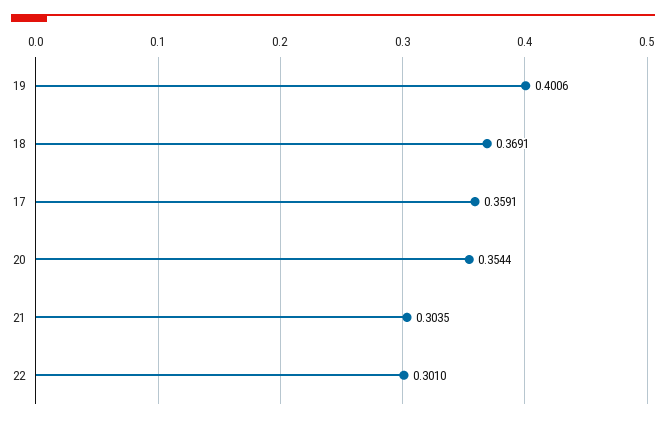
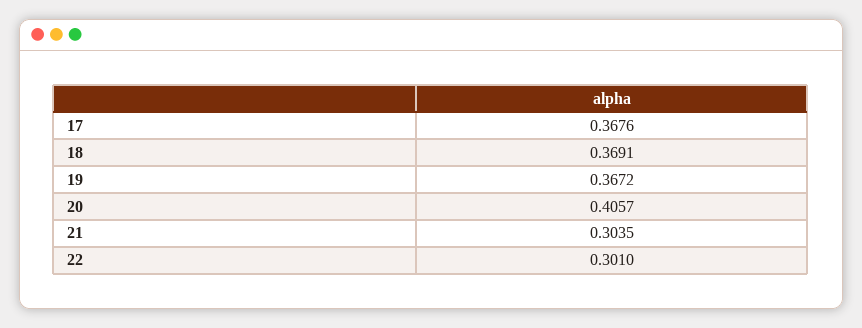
  {
-   "19": 0.4006,
+   "19": 0.3672,
    "18": 0.3691,
-   "17": 0.3591,
+   "17": 0.3676,
-   "20": 0.3544,
+   "20": 0.4057,
    "21": 0.3035,
    "22": 0.301
  }

